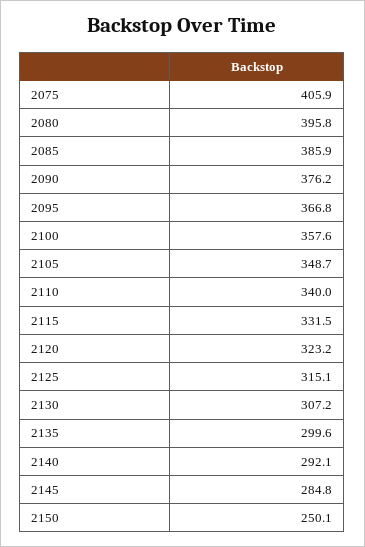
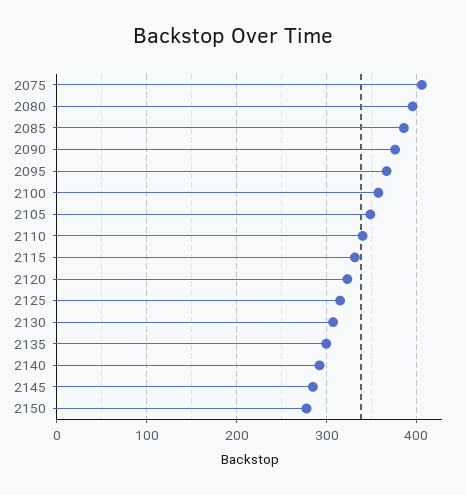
  {
    "2075": 405.9,
    "2080": 395.8,
    "2085": 385.9,
    "2090": 376.2,
    "2095": 366.8,
    "2100": 357.6,
    "2105": 348.7,
    "2110": 340,
    "2115": 331.5,
    "2120": 323.2,
    "2125": 315.1,
    "2130": 307.2,
    "2135": 299.6,
    "2140": 292.1,
    "2145": 284.8,
-   "2150": 250.1
+   "2150": 280
  }

